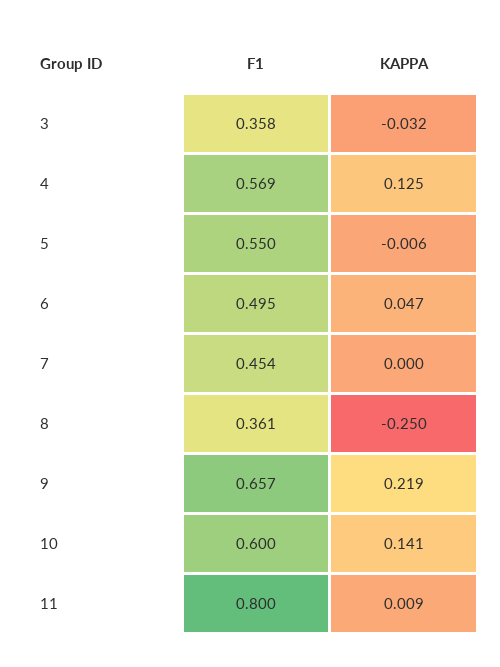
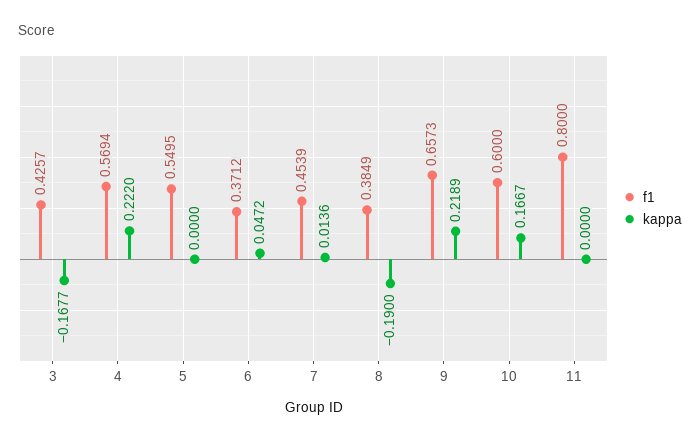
  {
    "F1": {
-     "3": 0.358,
+     "3": 0.4257,
      "4": 0.5694,
      "5": 0.5495,
-     "6": 0.495,
+     "6": 0.3712,
      "7": 0.4539,
-     "8": 0.361,
+     "8": 0.3849,
      "9": 0.6573,
      "10": 0.6,
      "11": 0.8
    },
    "KAPPA": {
-     "3": -0.032,
+     "3": -0.1677,
-     "4": 0.125,
+     "4": 0.222,
-     "5": -0.006,
+     "5": 0,
      "6": 0.0472,
-     "7": 0,
+     "7": 0.0136,
-     "8": -0.25,
+     "8": -0.19,
      "9": 0.2189,
-     "10": 0.141,
+     "10": 0.1667,
-     "11": 0.009
+     "11": 0
    }
  }

